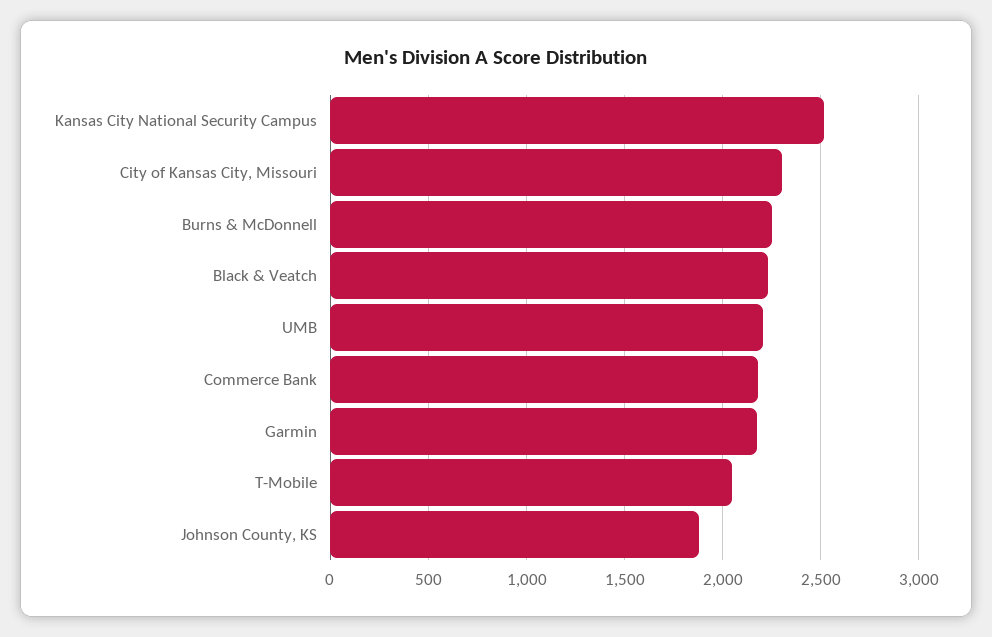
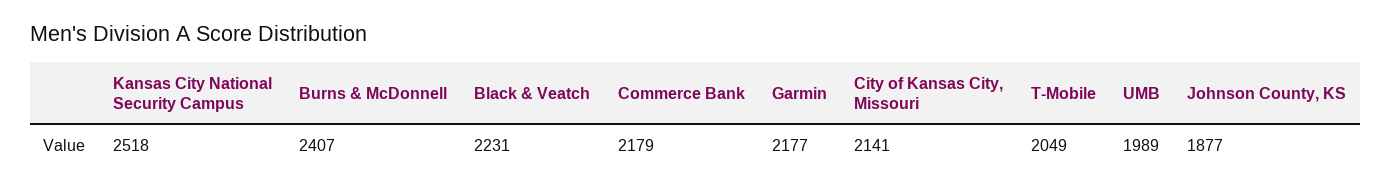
  {
    "Kansas City National Security Campus": 2518,
-   "City of Kansas City, Missouri": 2300,
+   "City of Kansas City, Missouri": 2141,
-   "Burns & McDonnell": 2250,
+   "Burns & McDonnell": 2407,
    "Black & Veatch": 2231,
-   "UMB": 2200,
+   "UMB": 1989,
    "Commerce Bank": 2179,
    "Garmin": 2177,
    "T-Mobile": 2049,
    "Johnson County, KS": 1877
  }

